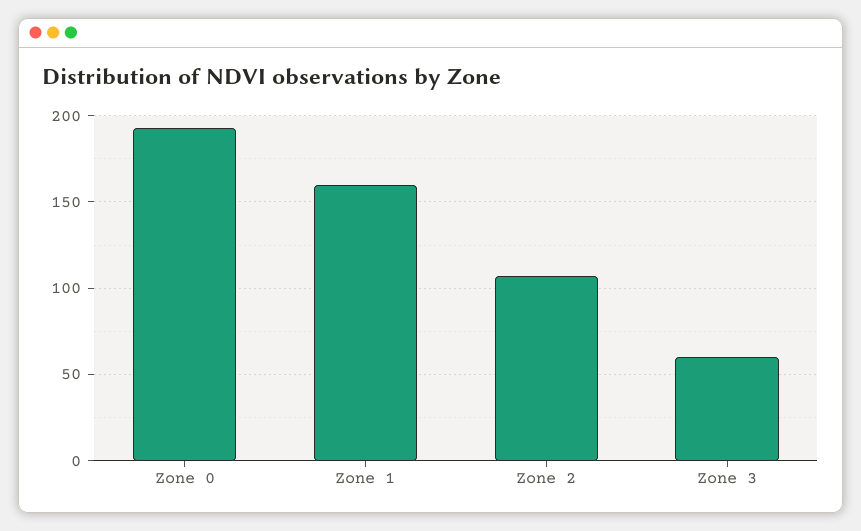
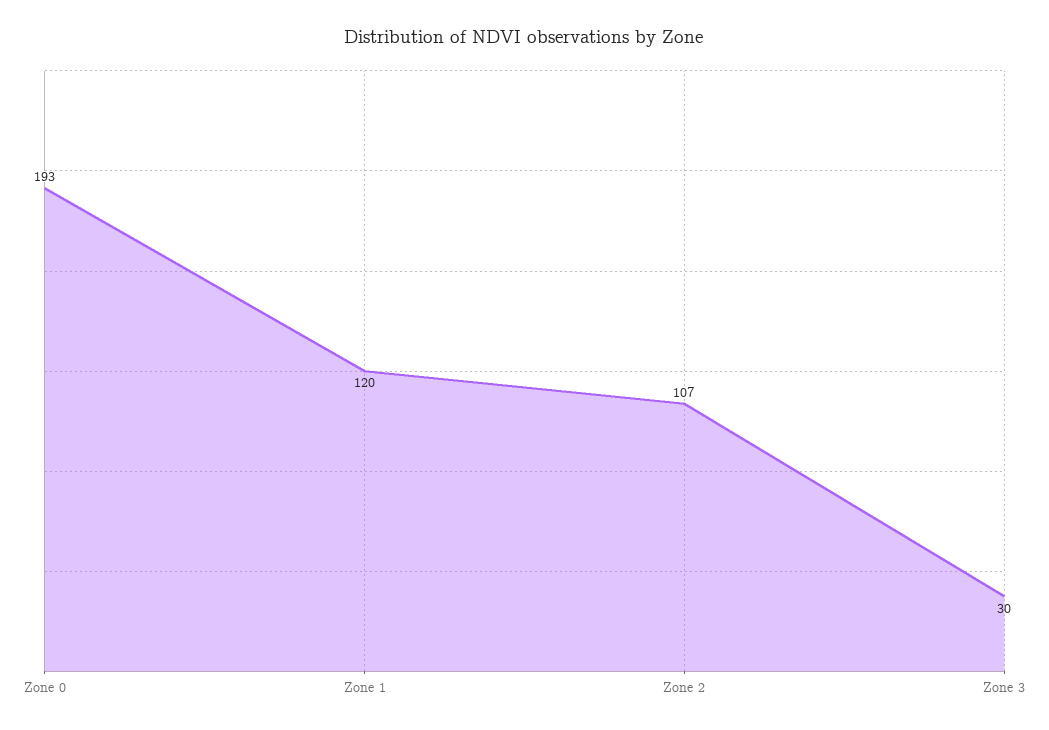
  {
    "Zone 0": 193,
-   "Zone 1": 160,
+   "Zone 1": 120,
    "Zone 2": 107,
-   "Zone 3": 60
+   "Zone 3": 30
  }

